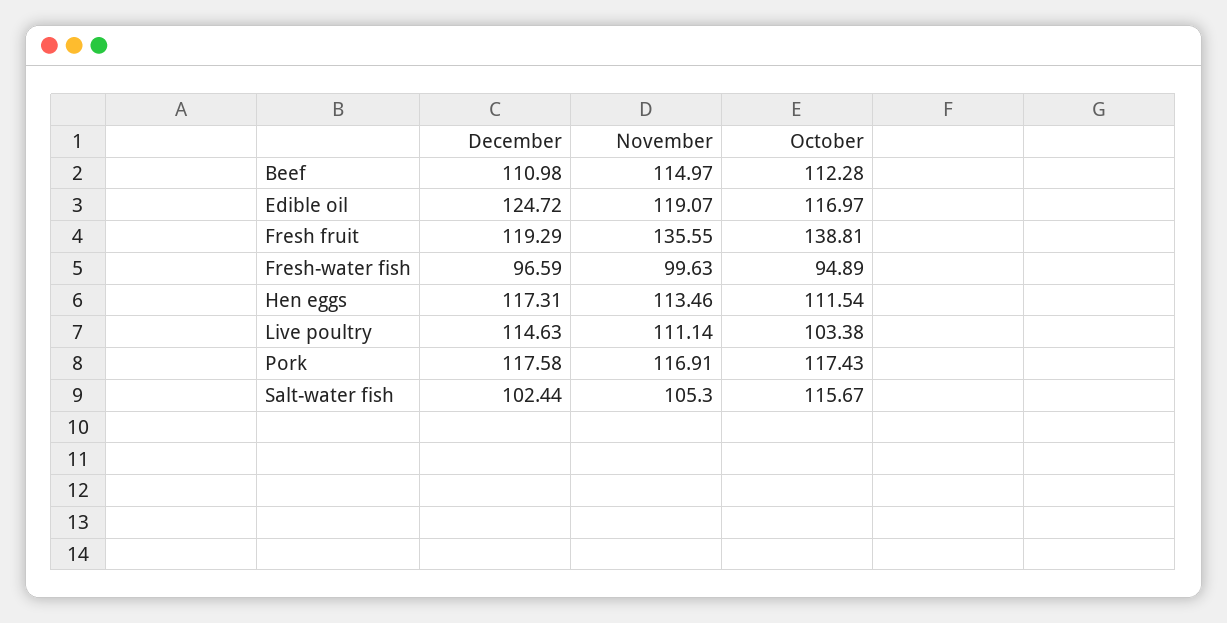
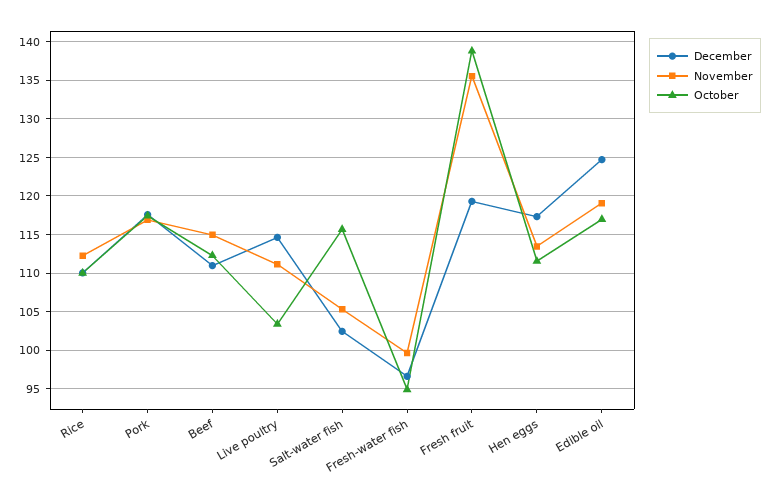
  {
    "December": {
      "Beef": 110.98,
      "Edible oil": 124.72,
      "Fresh fruit": 119.29,
      "Fresh-water fish": 96.59,
      "Hen eggs": 117.31,
      "Live poultry": 114.63,
      "Pork": 117.58,
-     "Salt-water fish": 102.44
+     "Salt-water fish": 102.44,
+     "Rice": 110
    },
    "November": {
      "Beef": 114.97,
      "Edible oil": 119.07,
      "Fresh fruit": 135.55,
      "Fresh-water fish": 99.63,
      "Hen eggs": 113.46,
      "Live poultry": 111.14,
      "Pork": 116.91,
-     "Salt-water fish": 105.3
+     "Salt-water fish": 105.3,
+     "Rice": 112
    },
    "October": {
      "Beef": 112.28,
      "Edible oil": 116.97,
      "Fresh fruit": 138.81,
      "Fresh-water fish": 94.89,
      "Hen eggs": 111.54,
      "Live poultry": 103.38,
      "Pork": 117.43,
-     "Salt-water fish": 115.67
+     "Salt-water fish": 115.67,
+     "Rice": 110
    }
  }

